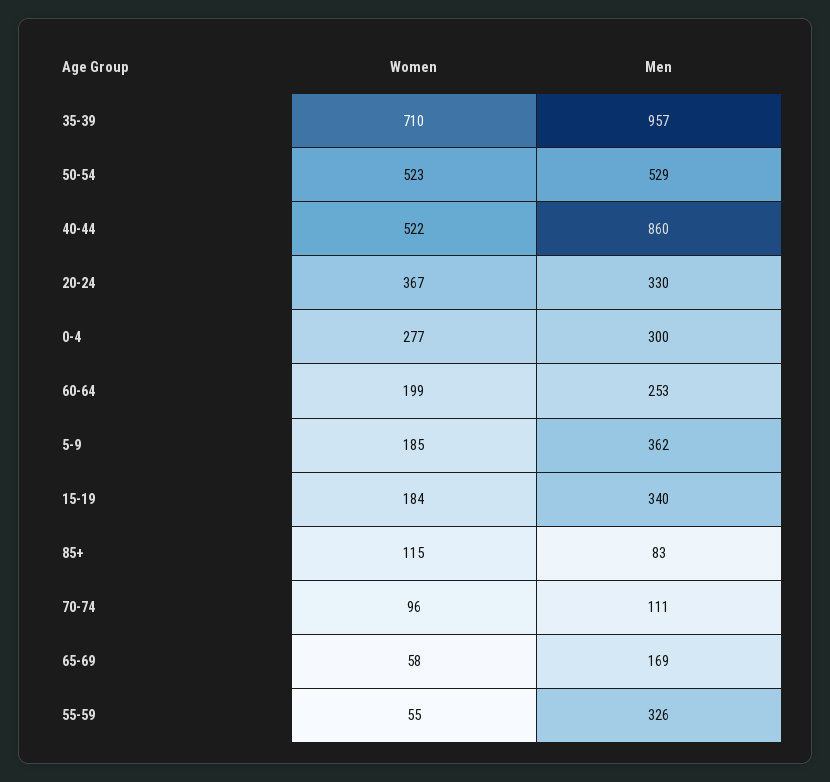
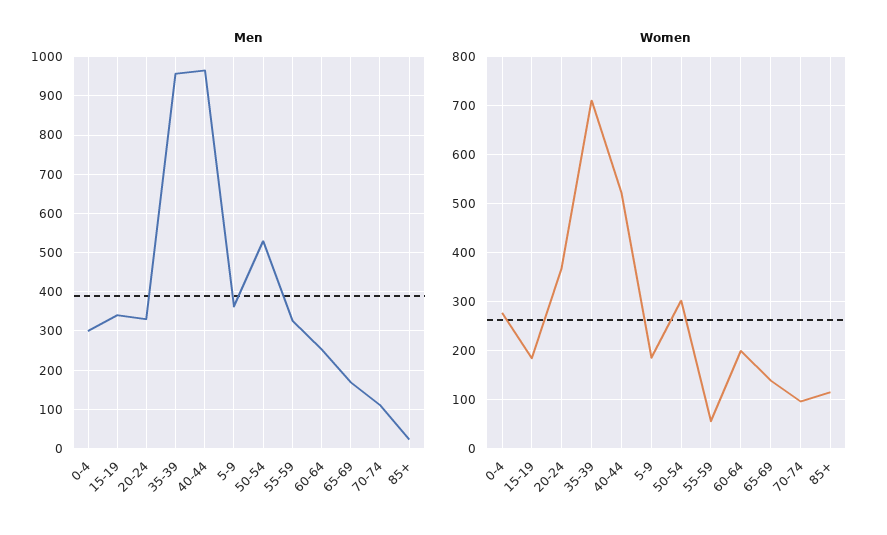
  {
    "Women": {
      "35-39": 710,
-     "50-54": 523,
+     "50-54": 300,
      "40-44": 522,
      "20-24": 367,
      "0-4": 277,
      "60-64": 199,
      "5-9": 185,
      "15-19": 184,
      "85+": 115,
      "70-74": 96,
-     "65-69": 58,
+     "65-69": 140,
      "55-59": 55
    },
    "Men": {
      "35-39": 957,
      "50-54": 529,
-     "40-44": 860,
+     "40-44": 960,
      "20-24": 330,
      "0-4": 300,
      "60-64": 253,
      "5-9": 362,
      "15-19": 340,
-     "85+": 83,
+     "85+": 20,
      "70-74": 111,
      "65-69": 169,
      "55-59": 326
    }
  }

